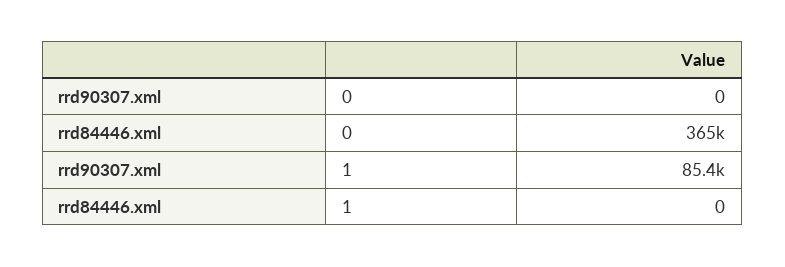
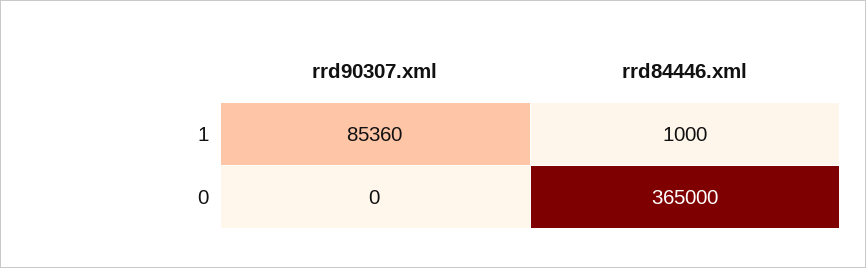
  {
    "rrd90307.xml": {
      "0": 0,
      "1": 85360
    },
    "rrd84446.xml": {
      "0": 365000,
-     "1": 0
+     "1": 1000
    }
  }

